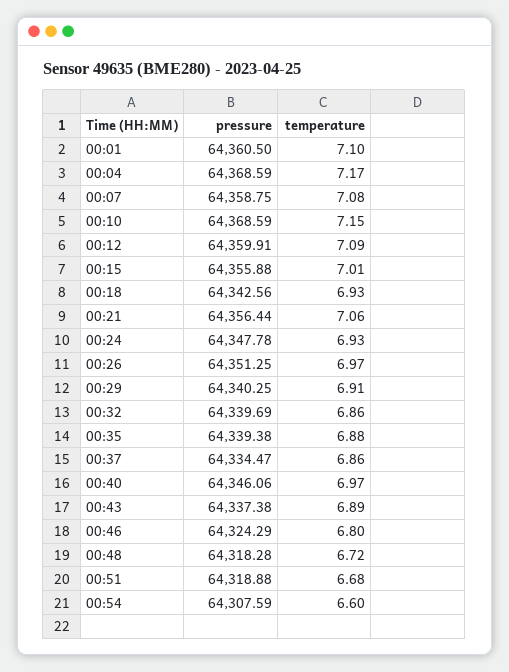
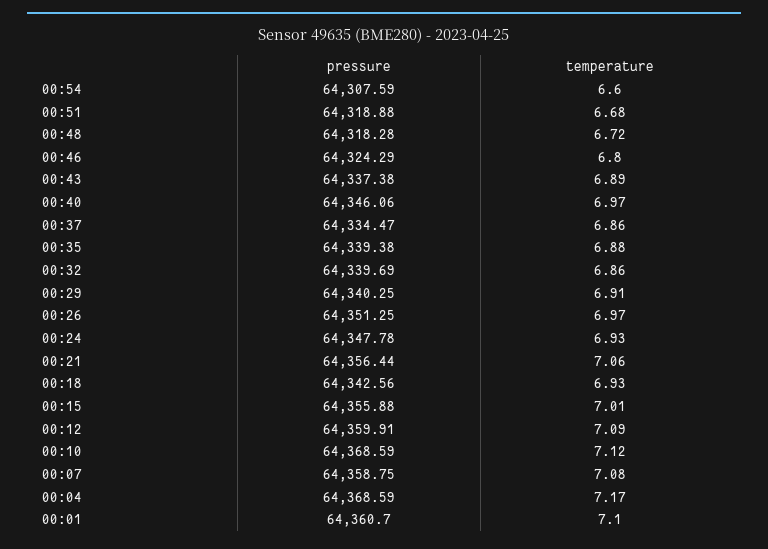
  {
    "pressure": {
-     "00:01": 64360.5,
+     "00:01": 64360.7,
      "00:04": 64368.59,
      "00:07": 64358.75,
      "00:10": 64368.59,
      "00:12": 64359.91,
      "00:15": 64355.88,
      "00:18": 64342.56,
      "00:21": 64356.44,
      "00:24": 64347.78,
      "00:26": 64351.25,
      "00:29": 64340.25,
      "00:32": 64339.69,
      "00:35": 64339.38,
      "00:37": 64334.47,
      "00:40": 64346.06,
      "00:43": 64337.38,
      "00:46": 64324.29,
      "00:48": 64318.28,
      "00:51": 64318.88,
      "00:54": 64307.59
    },
    "temperature": {
      "00:01": 7.1,
      "00:04": 7.17,
      "00:07": 7.08,
-     "00:10": 7.15,
+     "00:10": 7.12,
      "00:12": 7.09,
      "00:15": 7.01,
      "00:18": 6.93,
      "00:21": 7.06,
      "00:24": 6.93,
      "00:26": 6.97,
      "00:29": 6.91,
      "00:32": 6.86,
      "00:35": 6.88,
      "00:37": 6.86,
      "00:40": 6.97,
      "00:43": 6.89,
      "00:46": 6.8,
      "00:48": 6.72,
      "00:51": 6.68,
      "00:54": 6.6
    }
  }

